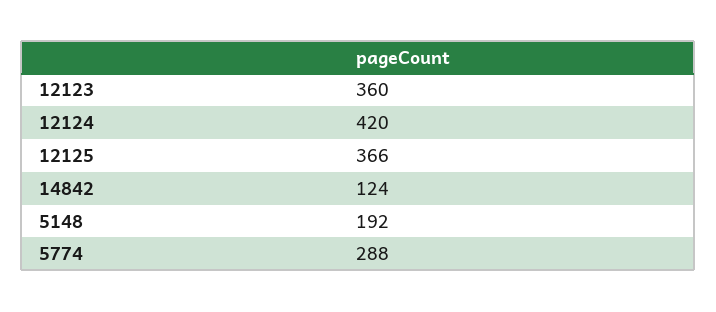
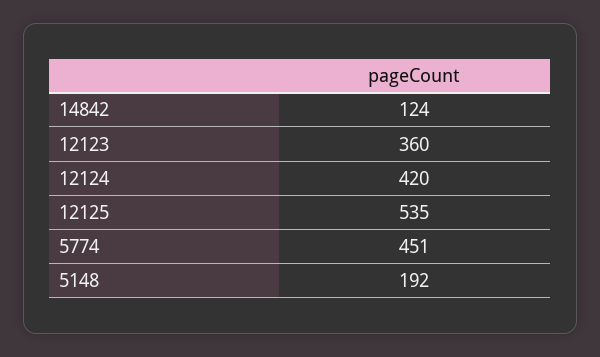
  {
    "12123": 360,
    "12124": 420,
-   "12125": 366,
+   "12125": 535,
    "14842": 124,
    "5148": 192,
-   "5774": 288
+   "5774": 451
  }

